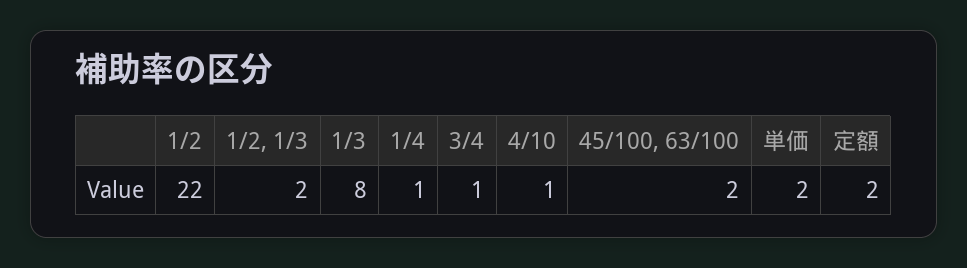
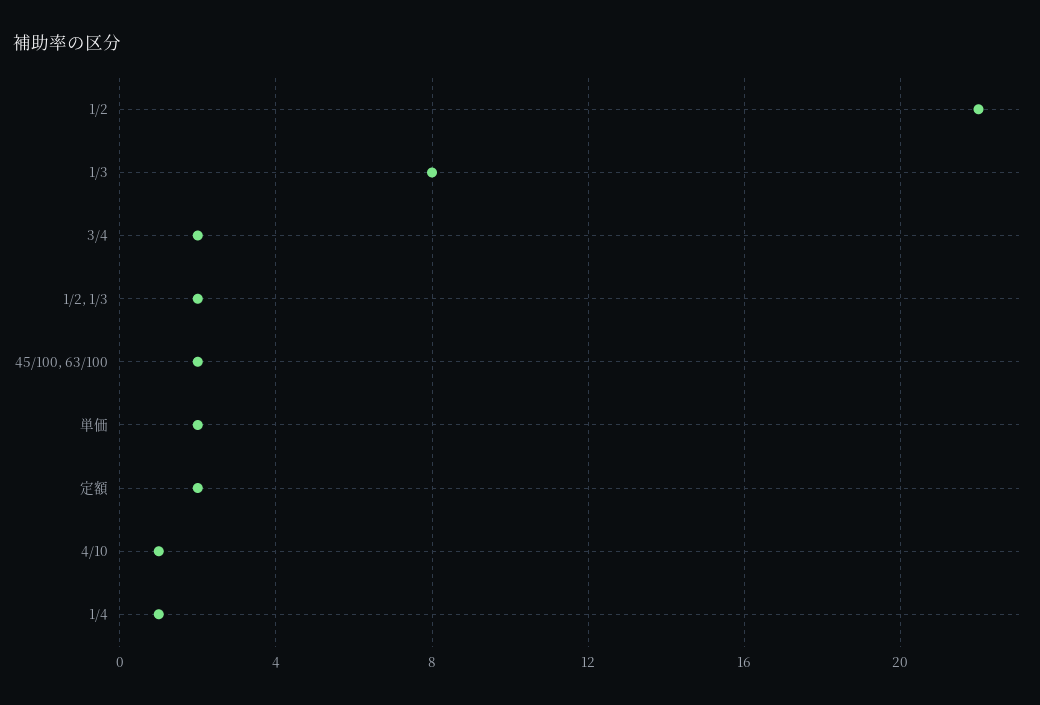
  {
    "1/2": 22,
    "1/2, 1/3": 2,
    "1/3": 8,
    "1/4": 1,
-   "3/4": 1,
+   "3/4": 2,
    "4/10": 1,
    "45/100, 63/100": 2,
    "単価": 2,
    "定額": 2
  }

